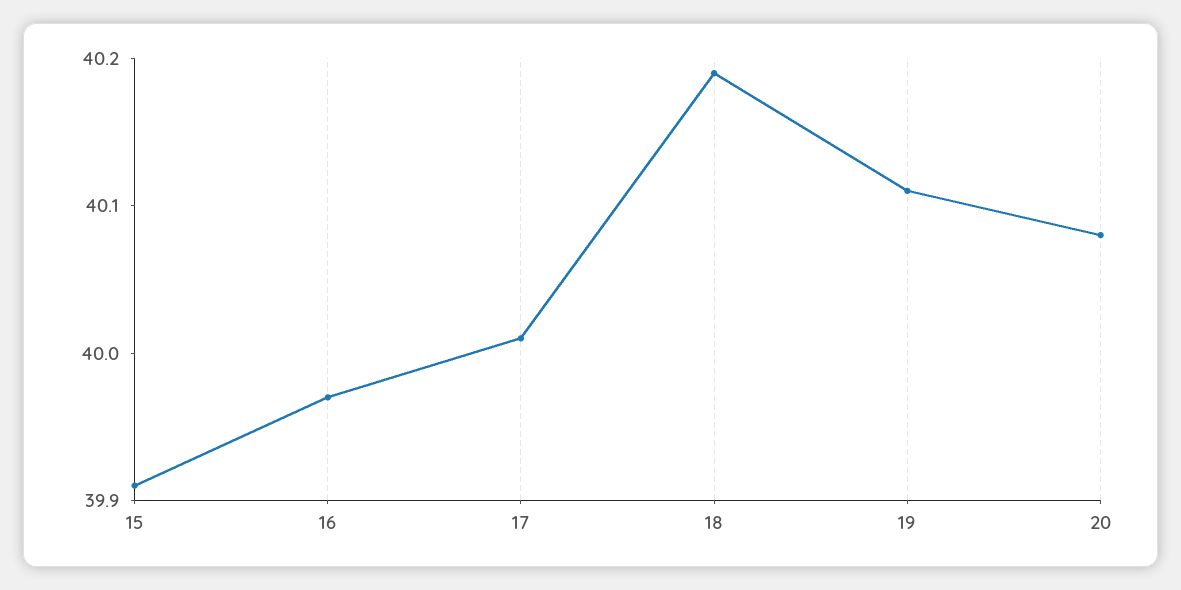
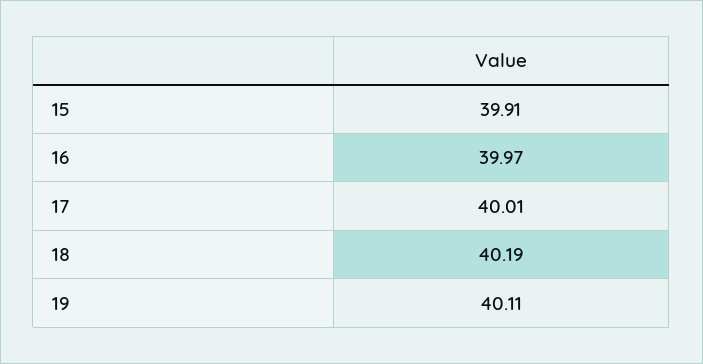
  {
    "15": 39.91,
    "16": 39.97,
    "17": 40.01,
    "18": 40.19,
-   "19": 40.11,
+   "19": 40.11
-   "20": 40.08
  }

